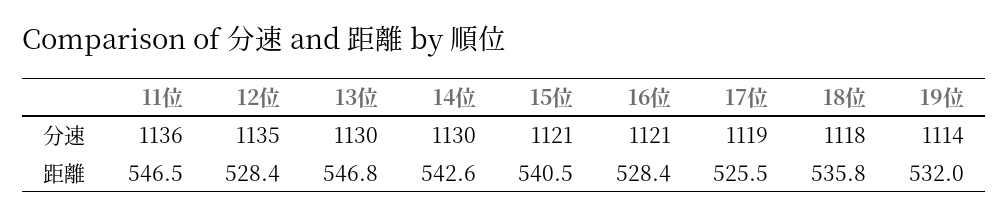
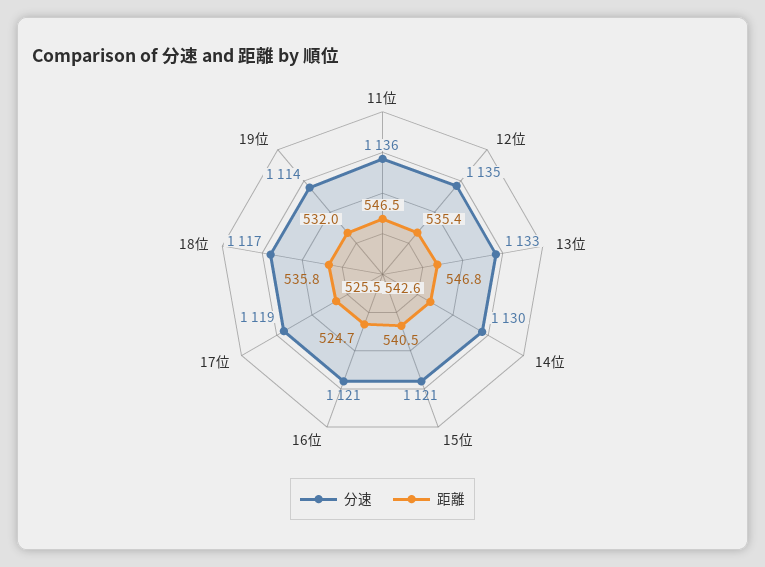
  {
    "分速": {
      "11位": 1136,
      "12位": 1135,
-     "13位": 1130,
+     "13位": 1133,
      "14位": 1130,
      "15位": 1121,
      "16位": 1121,
      "17位": 1119,
-     "18位": 1118,
+     "18位": 1117,
      "19位": 1114
    },
    "距離": {
      "11位": 546.5,
-     "12位": 528.4,
+     "12位": 535.4,
      "13位": 546.8,
      "14位": 542.6,
      "15位": 540.5,
-     "16位": 528.4,
+     "16位": 524.7,
      "17位": 525.5,
      "18位": 535.8,
      "19位": 532
    }
  }

